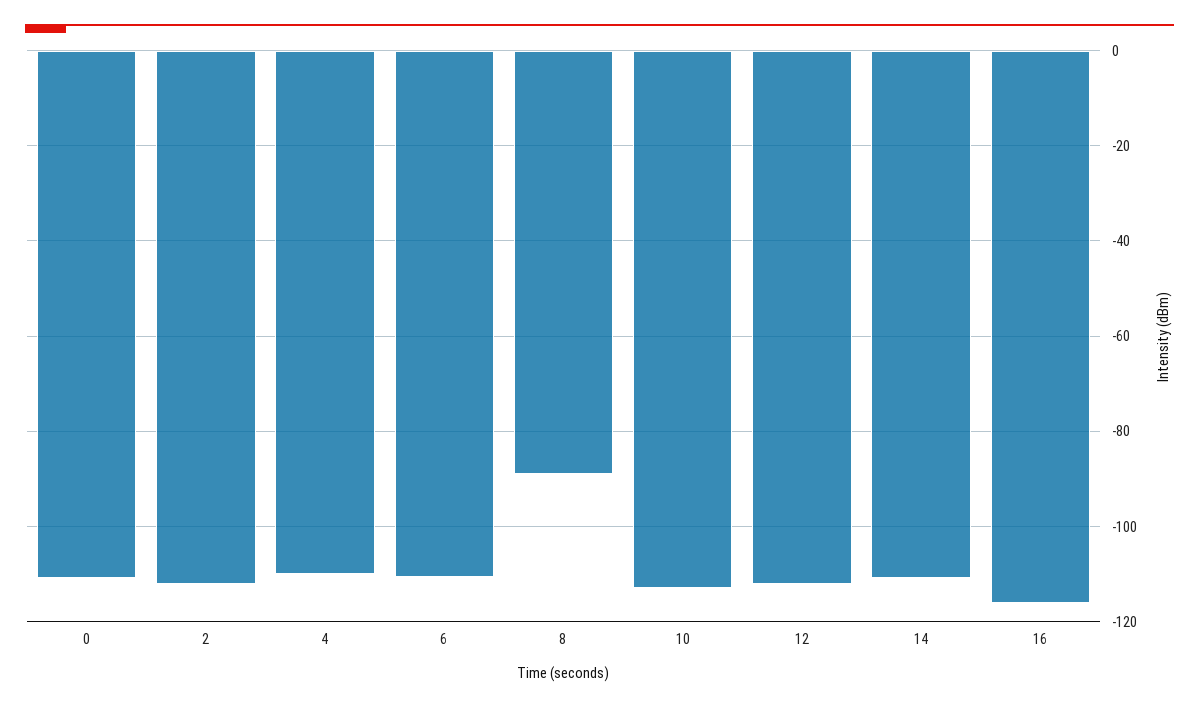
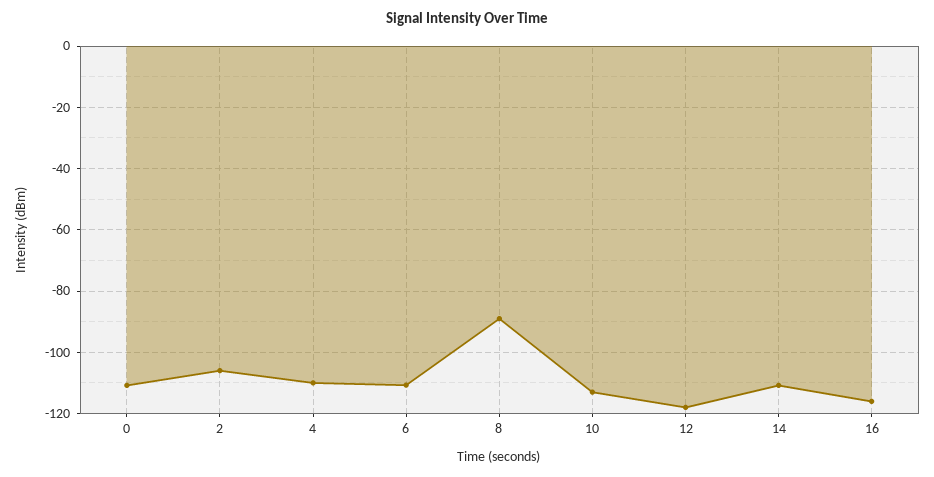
  {
    "0": -110,
-   "2": -112,
+   "2": -106,
    "4": -110,
    "6": -110,
    "8": -90,
    "10": -114,
-   "12": -112,
+   "12": -118,
    "14": -110,
    "16": -116
  }

